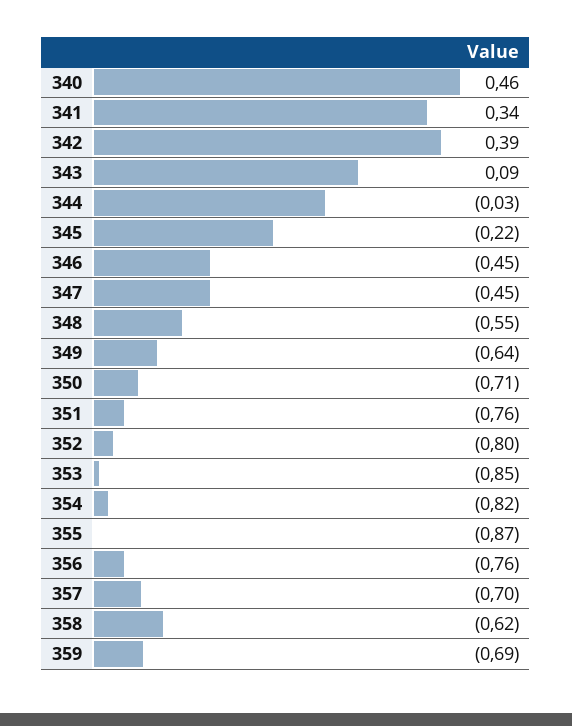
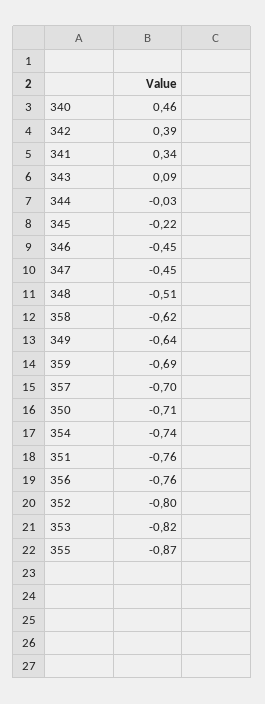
  {
    "340": 0.46,
    "341": 0.34,
    "342": 0.39,
    "343": 0.09,
    "344": -0.03,
    "345": -0.22,
    "346": -0.45,
    "347": -0.45,
-   "348": -0.55,
+   "348": -0.51,
    "349": -0.64,
    "350": -0.71,
    "351": -0.76,
    "352": -0.8,
-   "353": -0.85,
+   "353": -0.82,
-   "354": -0.82,
+   "354": -0.74,
    "355": -0.87,
    "356": -0.76,
    "357": -0.7,
    "358": -0.62,
    "359": -0.69
  }

